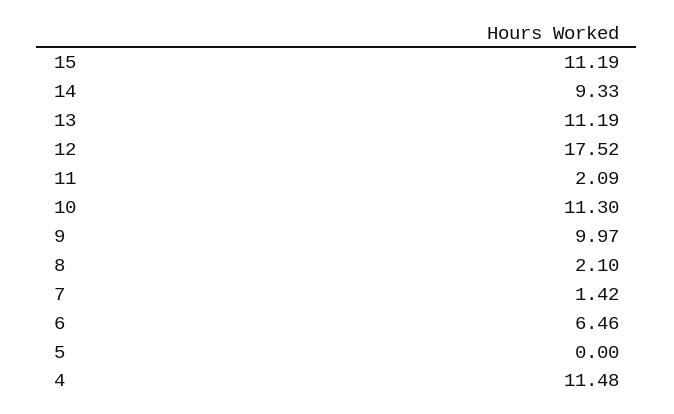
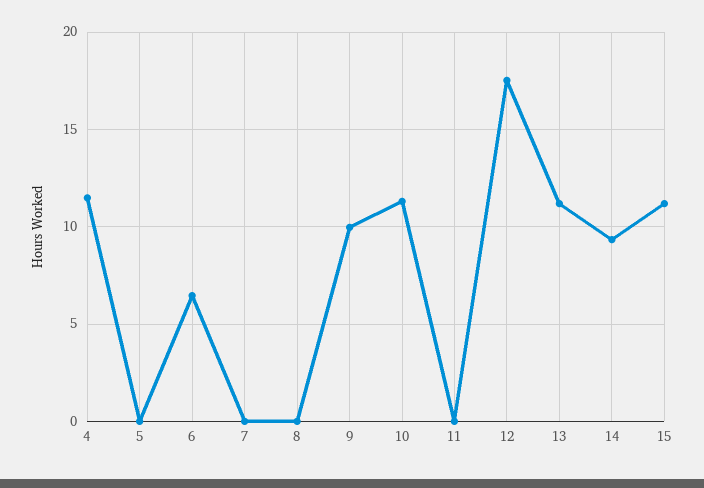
  {
    "15": 11.19,
    "14": 9.33,
    "13": 11.19,
    "12": 17.52,
-   "11": 2.09,
+   "11": 0,
    "10": 11.3,
    "9": 9.97,
-   "8": 2.1,
+   "8": 0,
-   "7": 1.42,
+   "7": 0,
    "6": 6.46,
    "5": 0,
    "4": 11.48
  }

